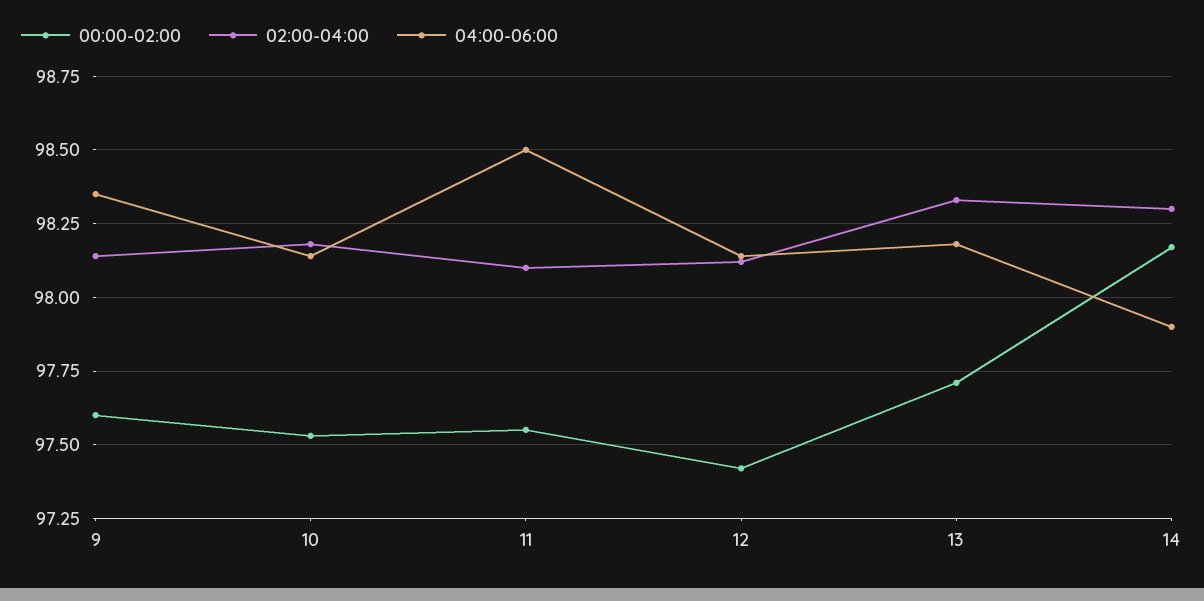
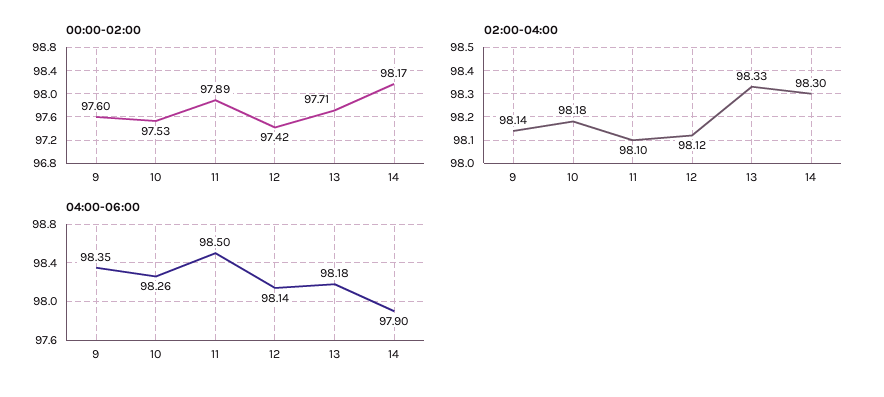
  {
    "00:00-02:00": {
      "9": 97.6,
      "10": 97.53,
-     "11": 97.55,
+     "11": 97.89,
      "12": 97.42,
      "13": 97.71,
      "14": 98.17
    },
    "02:00-04:00": {
      "9": 98.14,
      "10": 98.18,
      "11": 98.1,
      "12": 98.12,
      "13": 98.33,
      "14": 98.3
    },
    "04:00-06:00": {
      "9": 98.35,
-     "10": 98.15,
+     "10": 98.26,
      "11": 98.5,
      "12": 98.14,
      "13": 98.18,
      "14": 97.9
    }
  }

